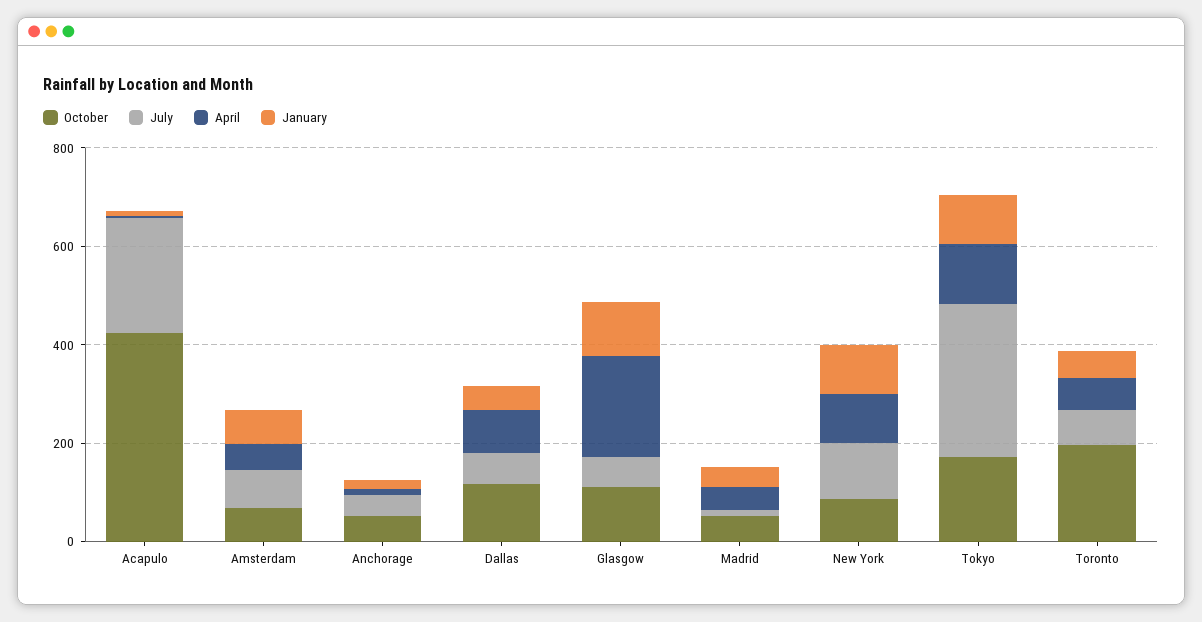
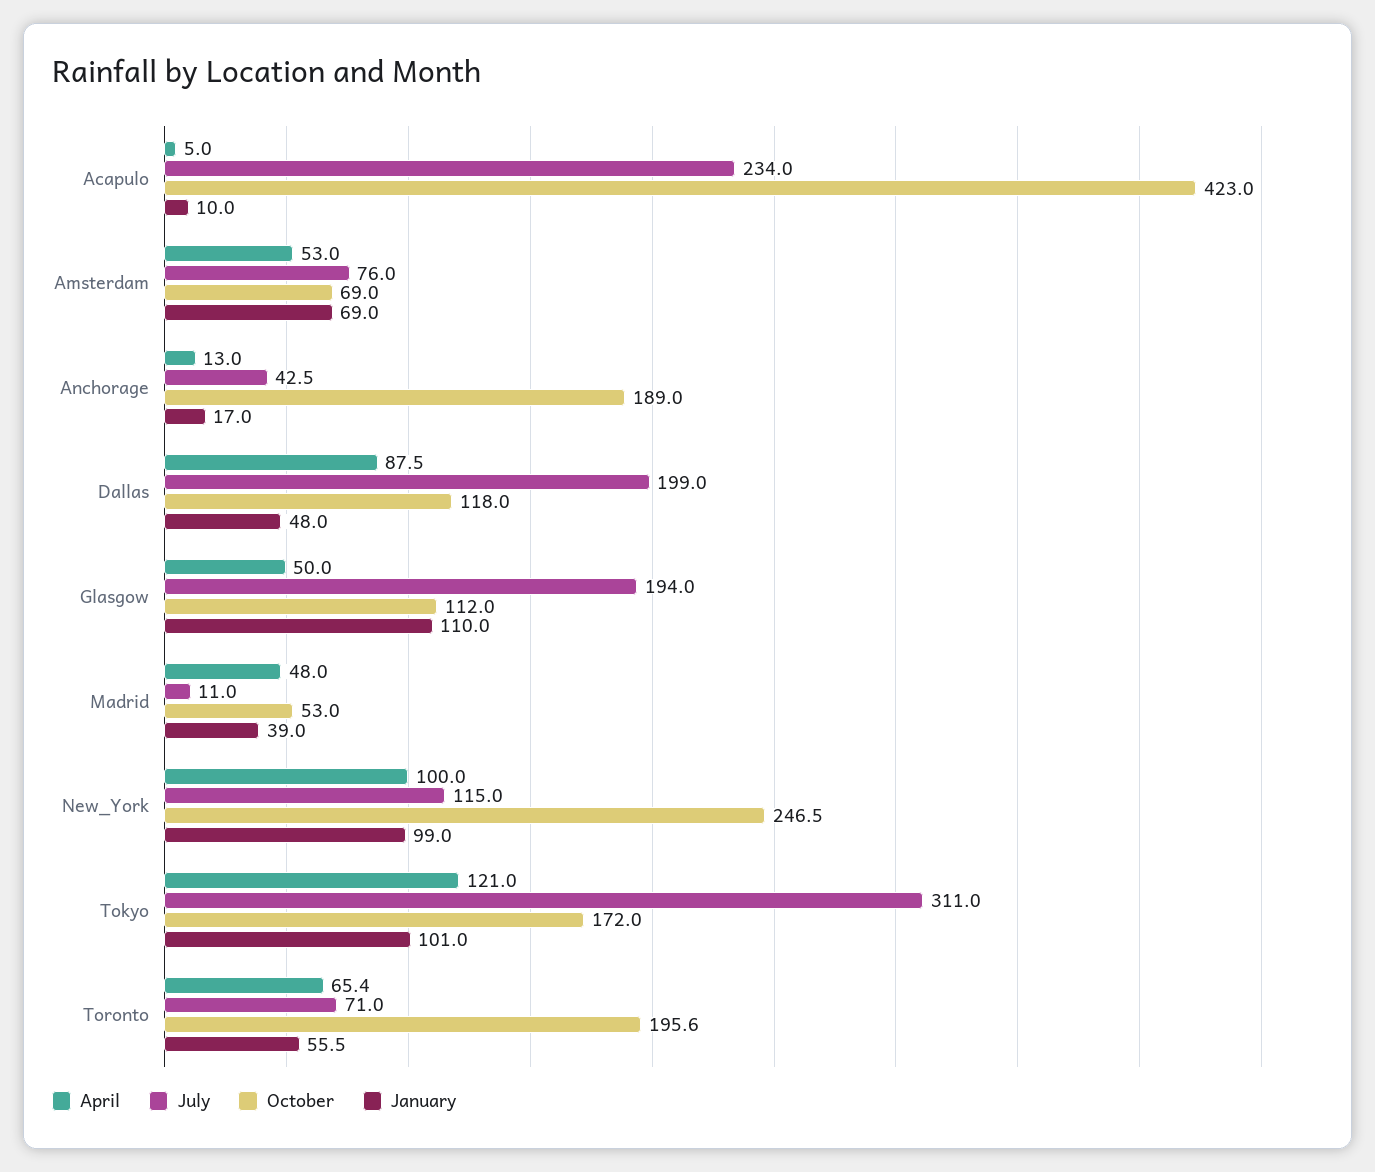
  {
    "October": {
      "Acapulo": 423,
      "Amsterdam": 69,
-     "Anchorage": 50,
+     "Anchorage": 189,
      "Dallas": 118,
      "Glasgow": 112,
      "Madrid": 53,
-     "New York": 100,
+     "New York": 246.5,
      "Tokyo": 172,
      "Toronto": 195.6
    },
    "July": {
      "Acapulo": 234,
      "Amsterdam": 76,
      "Anchorage": 42.5,
-     "Dallas": 50,
+     "Dallas": 199,
-     "Glasgow": 50,
+     "Glasgow": 194,
      "Madrid": 11,
      "New York": 115,
      "Tokyo": 311,
      "Toronto": 71
    },
    "April": {
      "Acapulo": 5,
      "Amsterdam": 53,
      "Anchorage": 13,
      "Dallas": 87.5,
-     "Glasgow": 200,
+     "Glasgow": 50,
      "Madrid": 48,
      "New York": 100,
      "Tokyo": 121,
      "Toronto": 65.4
    },
    "January": {
      "Acapulo": 10,
      "Amsterdam": 69,
      "Anchorage": 17,
      "Dallas": 48,
      "Glasgow": 110,
      "Madrid": 39,
      "New York": 99,
      "Tokyo": 101,
      "Toronto": 55.5
    }
  }

